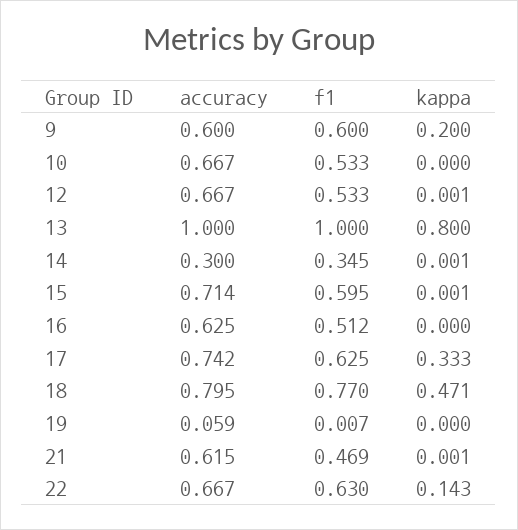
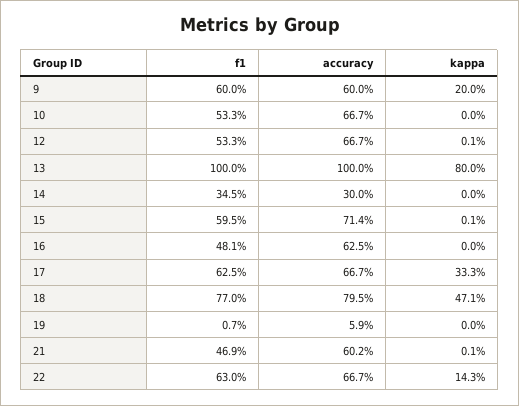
  {
    "accuracy": {
      "9": 0.6,
      "10": 0.667,
      "12": 0.667,
      "13": 1,
      "14": 0.3,
      "15": 0.714,
      "16": 0.625,
-     "17": 0.742,
+     "17": 0.667,
      "18": 0.795,
      "19": 0.059,
-     "21": 0.615,
+     "21": 0.602,
      "22": 0.667
    },
    "f1": {
      "9": 0.6,
      "10": 0.533,
      "12": 0.533,
      "13": 1,
      "14": 0.345,
      "15": 0.595,
-     "16": 0.512,
+     "16": 0.481,
      "17": 0.625,
      "18": 0.77,
      "19": 0.007,
      "21": 0.469,
      "22": 0.63
    },
    "kappa": {
      "9": 0.2,
      "10": 0,
      "12": 0.001,
      "13": 0.8,
-     "14": 0.001,
+     "14": 0,
      "15": 0.001,
      "16": 0,
      "17": 0.333,
      "18": 0.471,
      "19": 0,
      "21": 0.001,
      "22": 0.143
    }
  }

